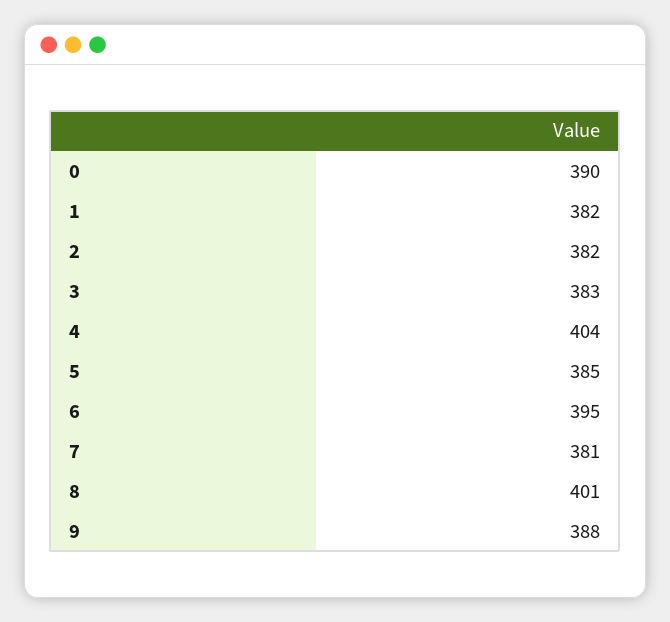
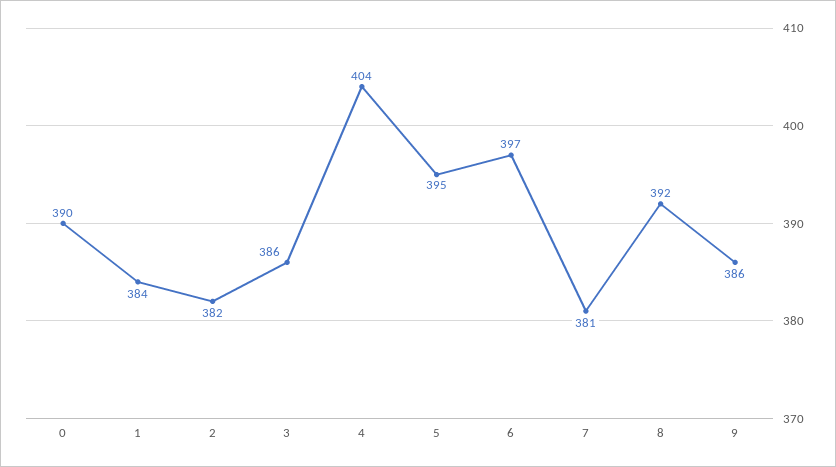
  {
    "0": 390,
-   "1": 382,
+   "1": 384,
    "2": 382,
-   "3": 383,
+   "3": 386,
    "4": 404,
-   "5": 385,
+   "5": 395,
-   "6": 395,
+   "6": 397,
    "7": 381,
-   "8": 401,
+   "8": 392,
-   "9": 388
+   "9": 386
  }

